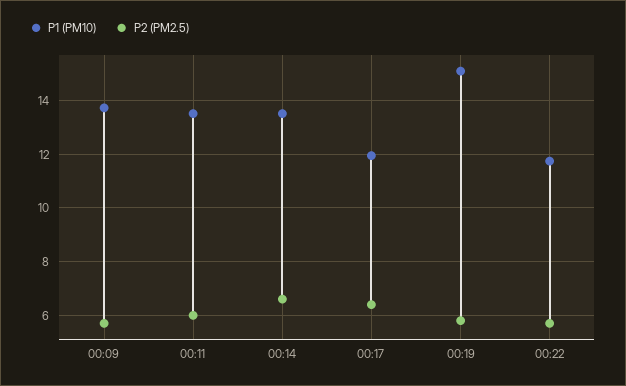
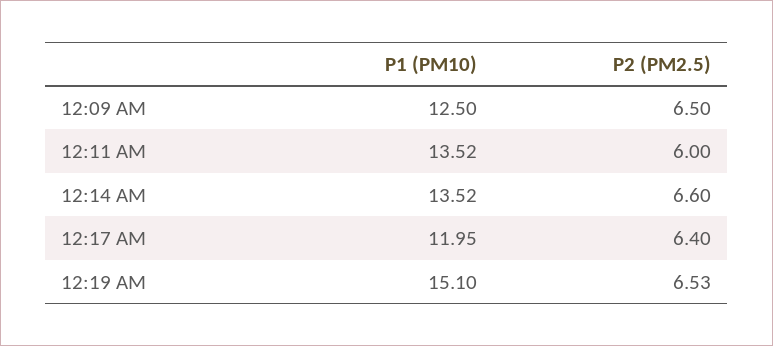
  {
    "P1 (PM10)": {
-     "00:09": 13.75,
+     "00:09": 12.5,
      "00:11": 13.52,
      "00:14": 13.52,
      "00:17": 11.95,
-     "00:19": 15.1,
+     "00:19": 15.1
-     "00:22": 11.75
    },
    "P2 (PM2.5)": {
-     "00:09": 5.75,
+     "00:09": 6.5,
      "00:11": 6,
      "00:14": 6.6,
      "00:17": 6.4,
-     "00:19": 5.75,
+     "00:19": 6.53
-     "00:22": 5.75
    }
  }

